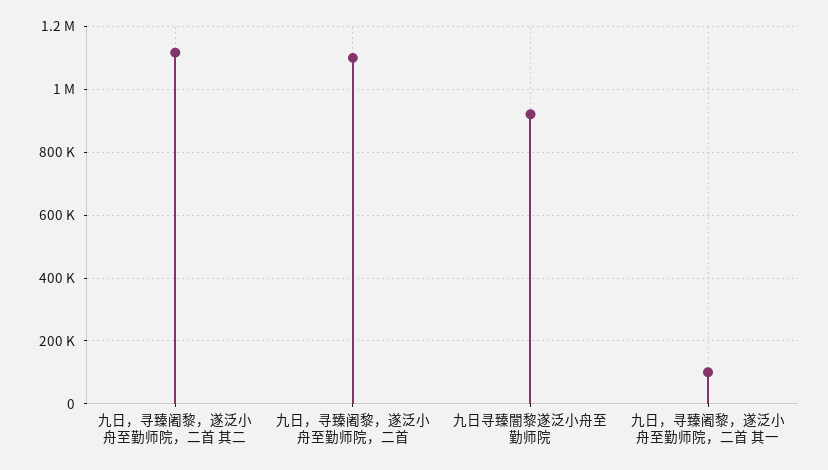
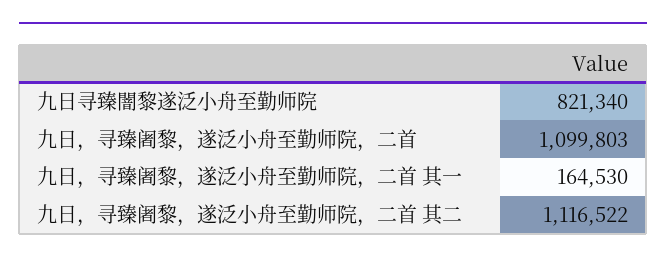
  {
    "九日，寻臻阇黎，遂泛小舟至勤师院，二首 其二": 1116522,
    "九日，寻臻阇黎，遂泛小舟至勤师院，二首": 1099803,
-   "九日寻臻闇黎遂泛小舟至勤师院": 920000,
+   "九日寻臻闇黎遂泛小舟至勤师院": 821340,
-   "九日，寻臻阇黎，遂泛小舟至勤师院，二首 其一": 100000
+   "九日，寻臻阇黎，遂泛小舟至勤师院，二首 其一": 164530
  }

